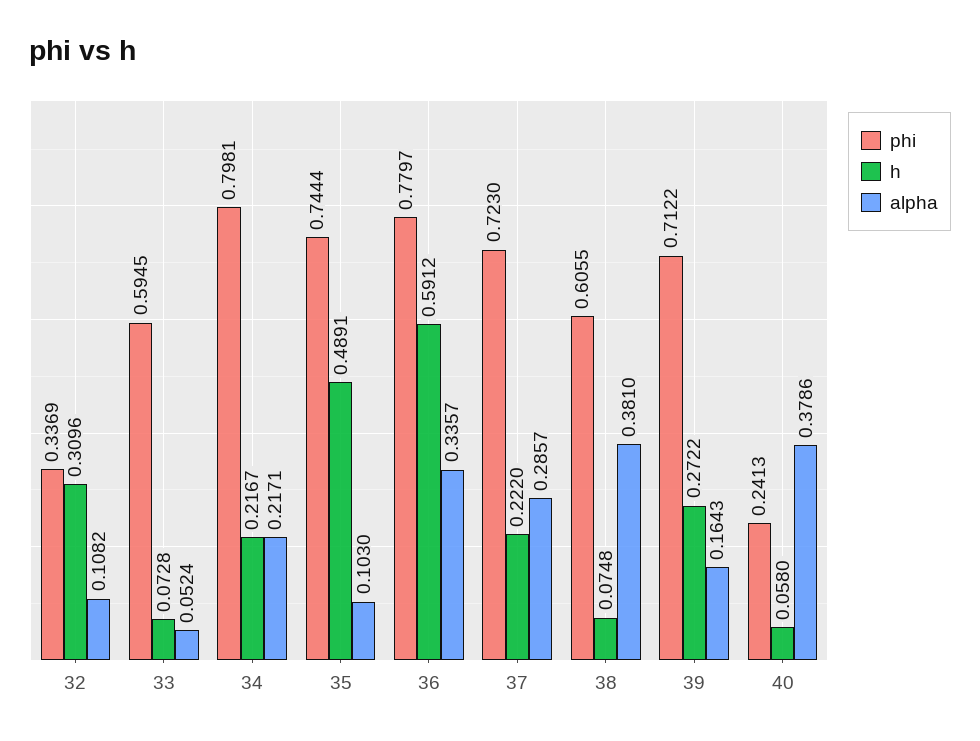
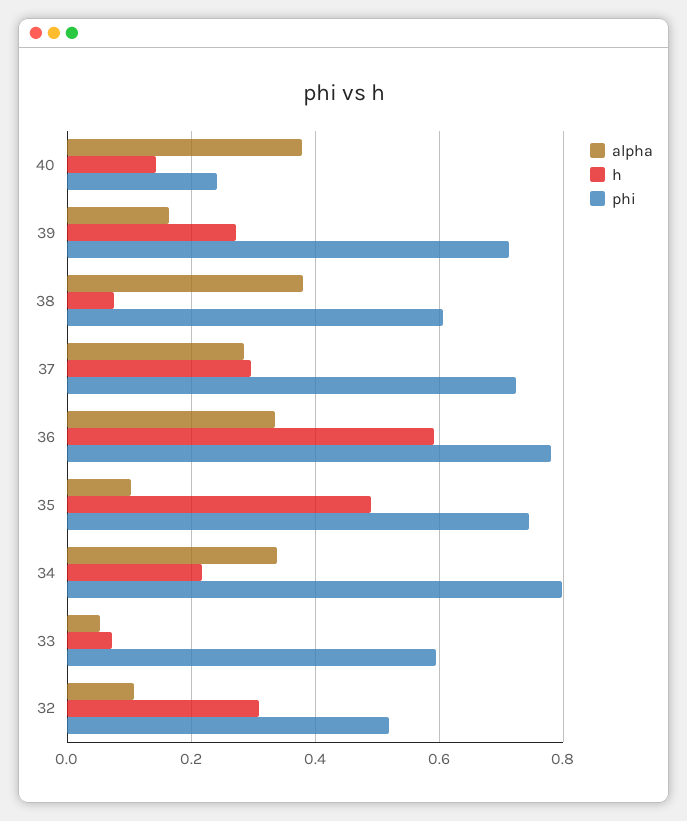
  {
    "phi": {
-     "32": 0.3369,
+     "32": 0.52,
      "33": 0.5945,
      "34": 0.7981,
      "35": 0.7444,
      "36": 0.7797,
      "37": 0.723,
      "38": 0.6055,
      "39": 0.7122,
      "40": 0.2413
    },
    "h": {
      "32": 0.3096,
      "33": 0.0728,
      "34": 0.2167,
      "35": 0.4891,
      "36": 0.5912,
-     "37": 0.222,
+     "37": 0.3,
      "38": 0.0748,
      "39": 0.2722,
-     "40": 0.058
+     "40": 0.14
    },
    "alpha": {
      "32": 0.1082,
      "33": 0.0524,
-     "34": 0.2171,
+     "34": 0.34,
      "35": 0.103,
      "36": 0.3357,
      "37": 0.2857,
      "38": 0.381,
      "39": 0.1643,
      "40": 0.3786
    }
  }

